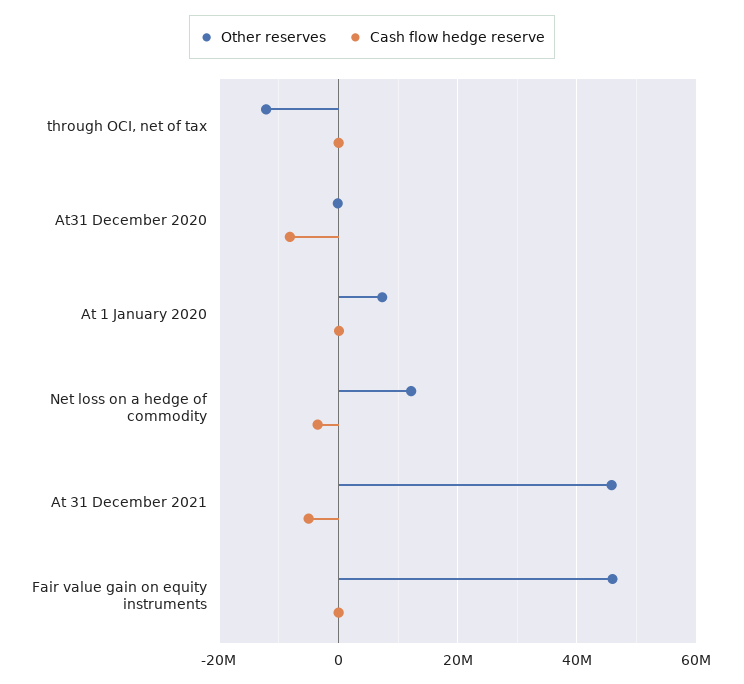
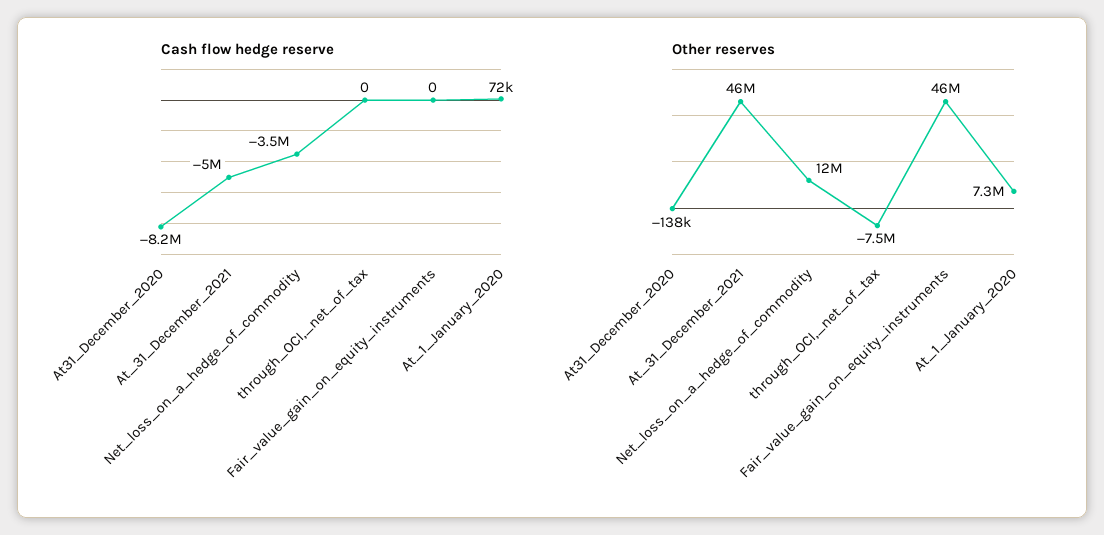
  {
    "Other reserves": {
-     "through OCI, net of tax": -12000000,
+     "through OCI, net of tax": -7500000,
      "At31 December 2020": -138000,
      "At 1 January 2020": 7300000,
      "Net loss on a hedge of commodity": 12000000,
      "At 31 December 2021": 46000000,
      "Fair value gain on equity instruments": 46000000
    },
    "Cash flow hedge reserve": {
      "through OCI, net of tax": 0,
      "At31 December 2020": -8200000,
      "At 1 January 2020": 72000,
      "Net loss on a hedge of commodity": -3500000,
      "At 31 December 2021": -5000000,
      "Fair value gain on equity instruments": 0
    }
  }

